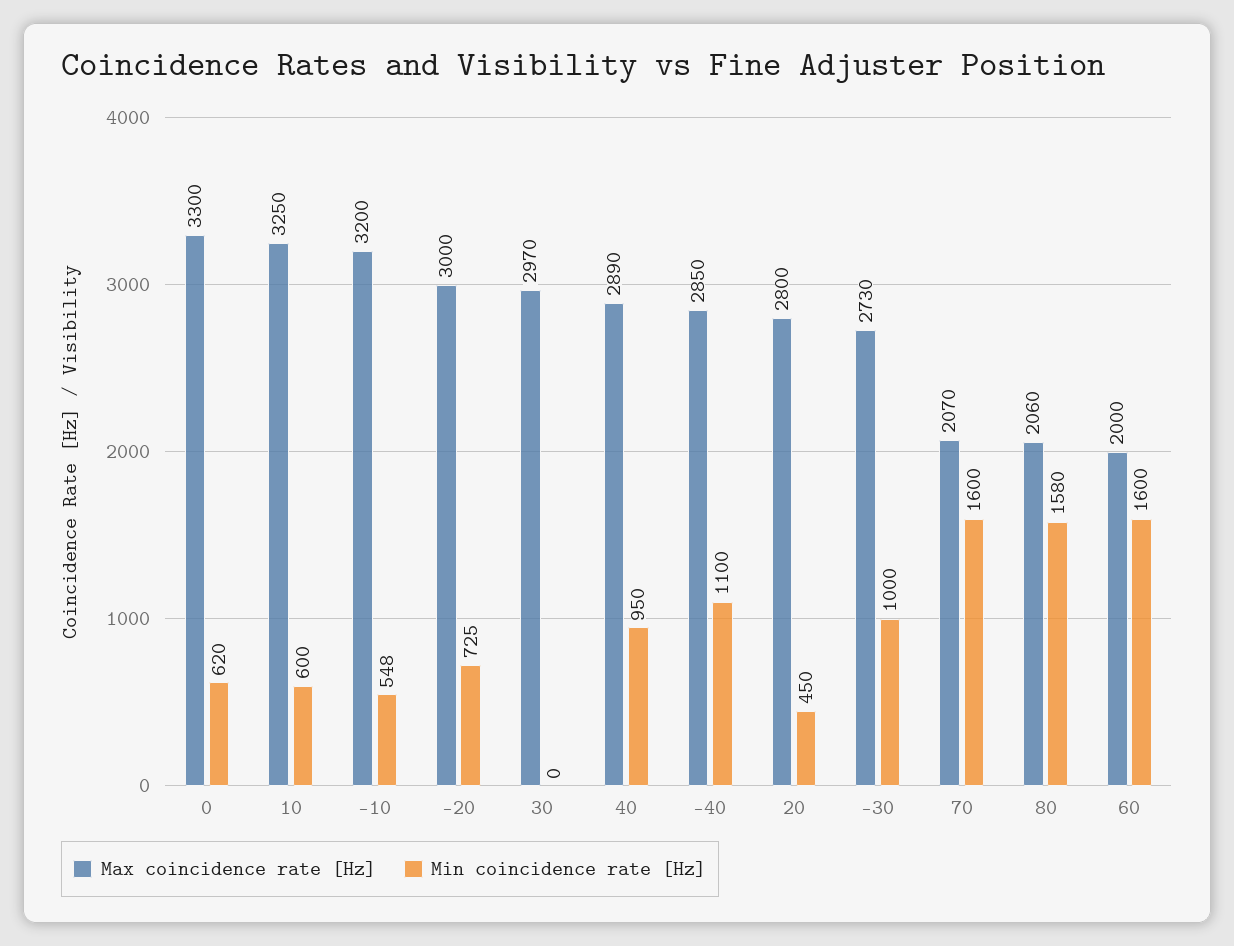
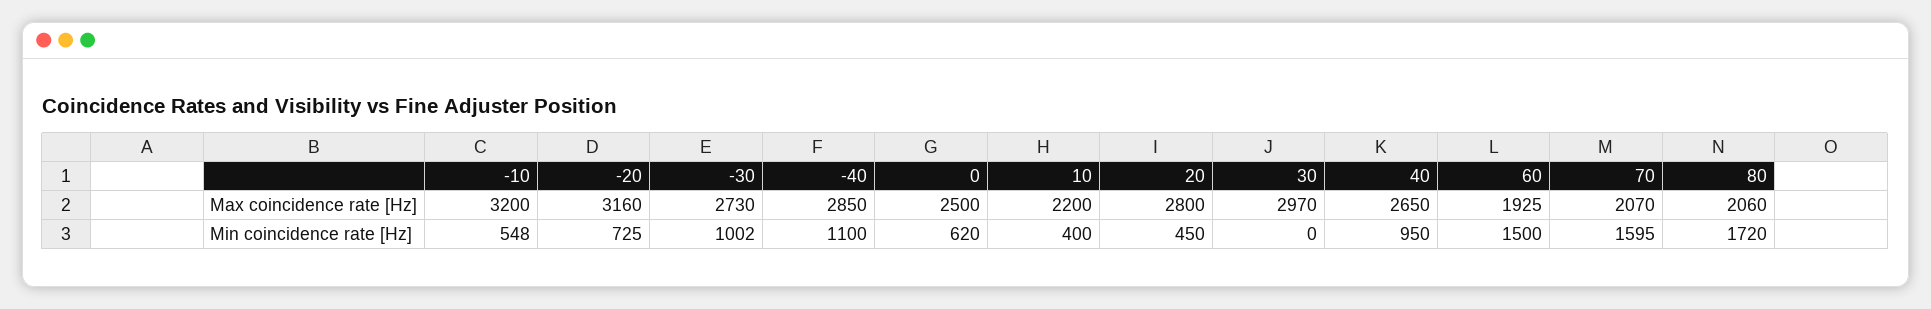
  {
    "Max coincidence rate [Hz]": {
-     "0": 3300,
+     "0": 2500,
-     "10": 3250,
+     "10": 2200,
      "-10": 3200,
-     "-20": 3000,
+     "-20": 3160,
      "30": 2970,
-     "40": 2890,
+     "40": 2650,
      "-40": 2850,
      "20": 2800,
      "-30": 2730,
      "70": 2070,
      "80": 2060,
-     "60": 2000
+     "60": 1925
    },
    "Min coincidence rate [Hz]": {
      "0": 620,
-     "10": 600,
+     "10": 400,
      "-10": 548,
      "-20": 725,
      "30": 0,
      "40": 950,
      "-40": 1100,
      "20": 450,
-     "-30": 1000,
+     "-30": 1002,
-     "70": 1600,
+     "70": 1595,
-     "80": 1580,
+     "80": 1720,
-     "60": 1600
+     "60": 1500
    }
  }

